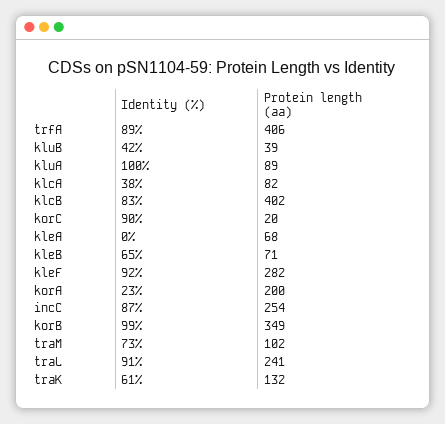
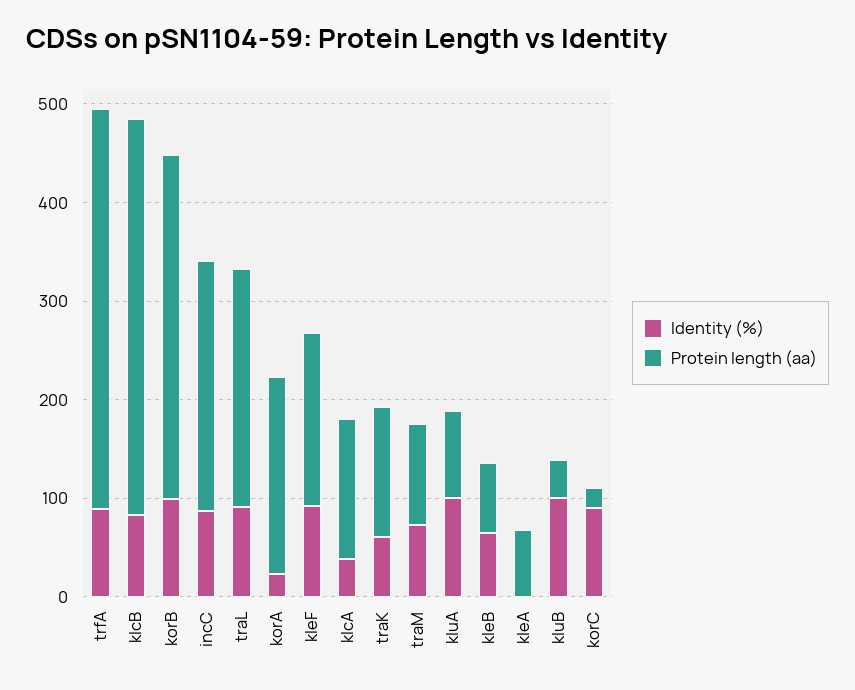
  {
    "Identity (%)": {
      "trfA": 89,
-     "kluB": 42,
+     "kluB": 100,
      "kluA": 100,
      "klcA": 38,
      "klcB": 83,
      "korC": 90,
      "kleA": 0,
      "kleB": 65,
      "kleF": 92,
      "korA": 23,
      "incC": 87,
      "korB": 99,
      "traM": 73,
      "traL": 91,
      "traK": 61
    },
    "Protein length (aa)": {
      "trfA": 406,
      "kluB": 39,
      "kluA": 89,
-     "klcA": 82,
+     "klcA": 140,
      "klcB": 402,
      "korC": 20,
      "kleA": 68,
      "kleB": 71,
-     "kleF": 282,
+     "kleF": 180,
      "korA": 200,
      "incC": 254,
      "korB": 349,
      "traM": 102,
      "traL": 241,
      "traK": 132
    }
  }

